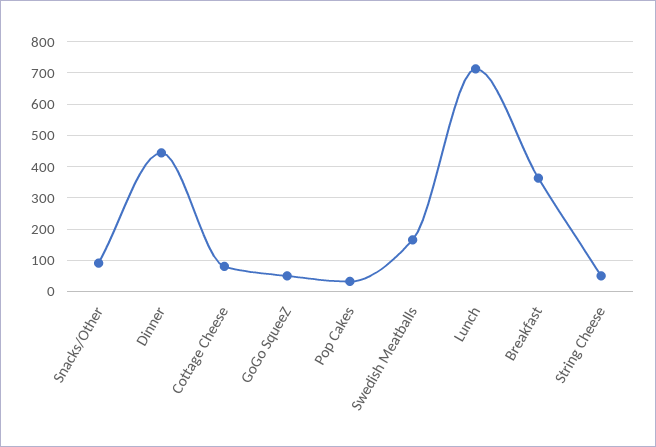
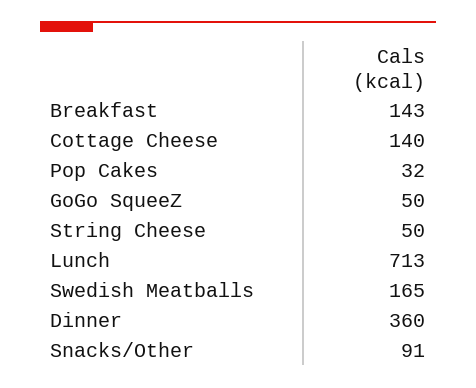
  {
    "Snacks/Other": 91,
-   "Dinner": 440,
+   "Dinner": 360,
-   "Cottage Cheese": 80,
+   "Cottage Cheese": 140,
    "GoGo SqueeZ": 50,
    "Pop Cakes": 32,
    "Swedish Meatballs": 165,
    "Lunch": 713,
-   "Breakfast": 360,
+   "Breakfast": 143,
    "String Cheese": 50
  }

